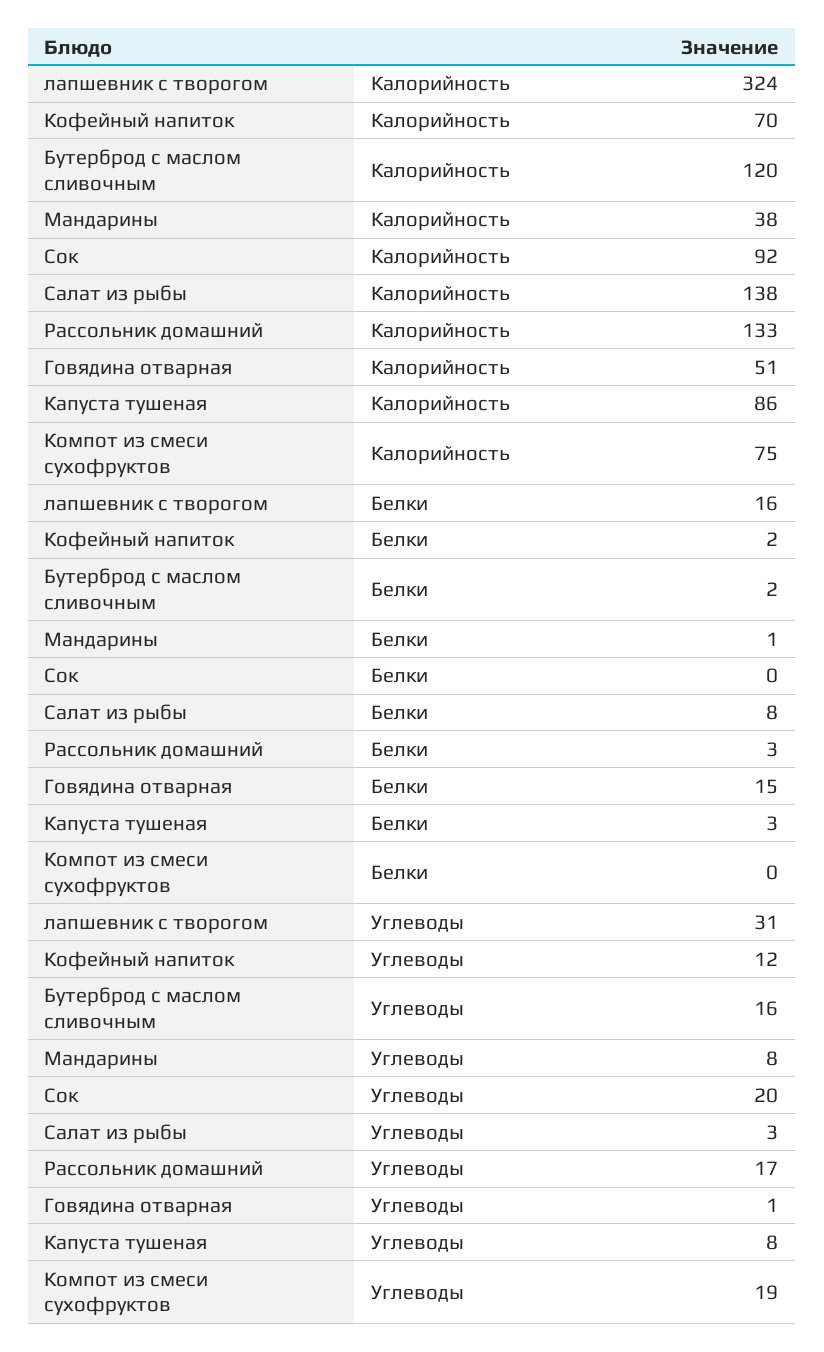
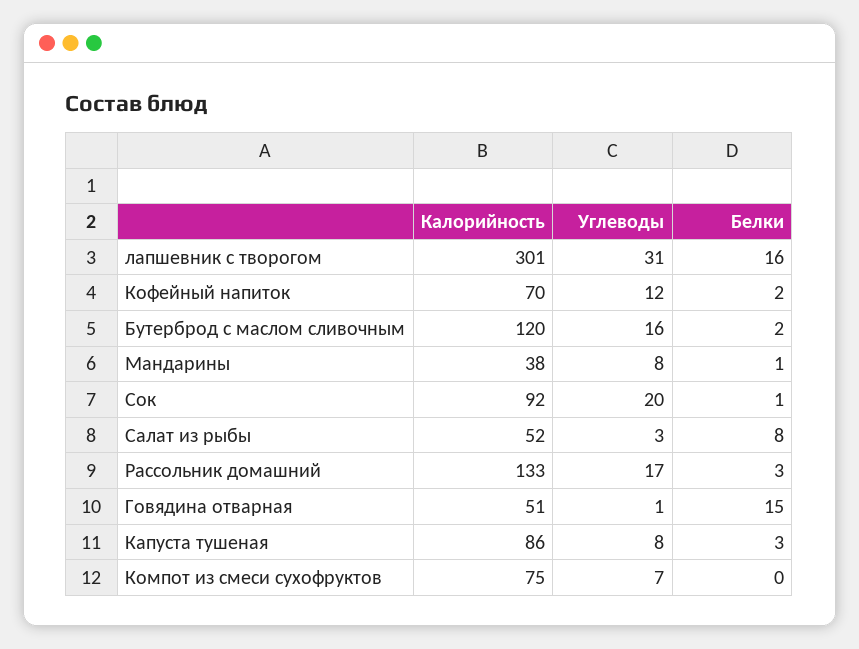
  {
    "лапшевник с творогом": {
-     "Калорийность": 324,
+     "Калорийность": 301,
      "Белки": 16,
      "Углеводы": 31
    },
    "Кофейный напиток": {
      "Калорийность": 70,
      "Белки": 2,
      "Углеводы": 12
    },
    "Бутерброд с маслом сливочным": {
      "Калорийность": 120,
      "Белки": 2,
      "Углеводы": 16
    },
    "Мандарины": {
      "Калорийность": 38,
      "Белки": 1,
      "Углеводы": 8
    },
    "Сок": {
      "Калорийность": 92,
-     "Белки": 0,
+     "Белки": 1,
      "Углеводы": 20
    },
    "Салат из рыбы": {
-     "Калорийность": 138,
+     "Калорийность": 52,
      "Белки": 8,
      "Углеводы": 3
    },
    "Рассольник домашний": {
      "Калорийность": 133,
      "Белки": 3,
      "Углеводы": 17
    },
    "Говядина отварная": {
      "Калорийность": 51,
      "Белки": 15,
      "Углеводы": 1
    },
    "Капуста тушеная": {
      "Калорийность": 86,
      "Белки": 3,
      "Углеводы": 8
    },
    "Компот из смеси сухофруктов": {
      "Калорийность": 75,
      "Белки": 0,
-     "Углеводы": 19
+     "Углеводы": 7
    }
  }

